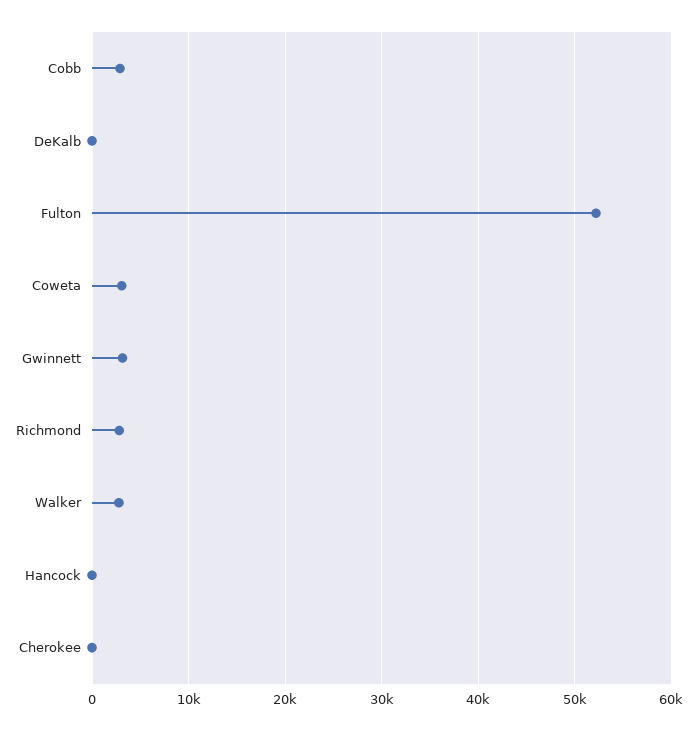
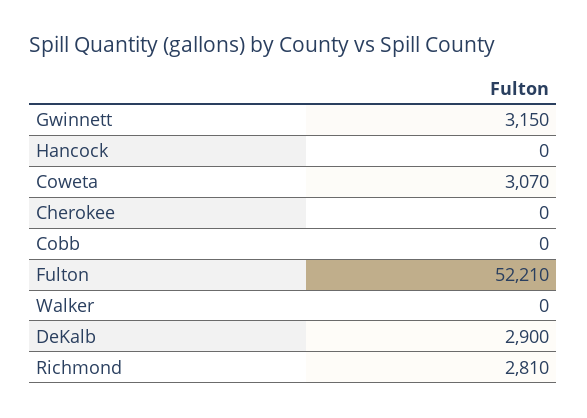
  {
-   "Cobb": 3000,
+   "Cobb": 0,
-   "DeKalb": 0,
+   "DeKalb": 2900,
    "Fulton": 52210,
    "Coweta": 3070,
    "Gwinnett": 3150,
    "Richmond": 2810,
-   "Walker": 3000,
+   "Walker": 0,
    "Hancock": 0,
    "Cherokee": 0
  }

